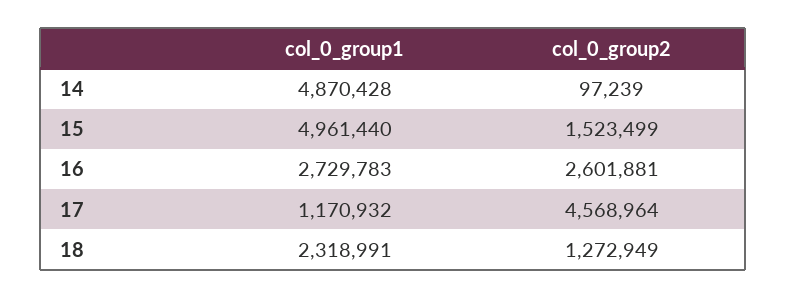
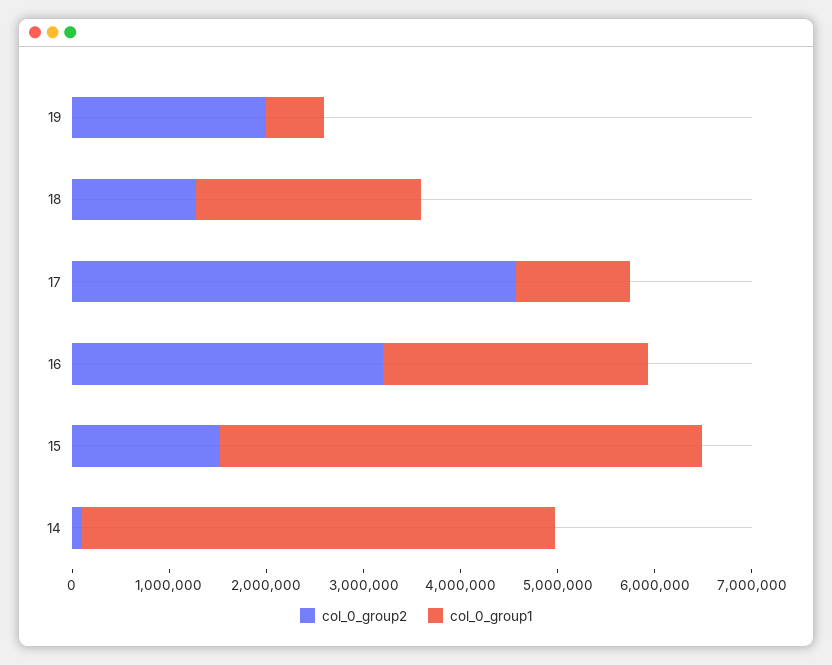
  {
    "col_0_group1": {
      "14": 4870428,
      "15": 4961440,
      "16": 2729783,
      "17": 1170932,
-     "18": 2318991
+     "18": 2318991,
+     "19": 600000
    },
    "col_0_group2": {
      "14": 97239,
      "15": 1523499,
-     "16": 2601881,
+     "16": 3200000,
      "17": 4568964,
-     "18": 1272949
+     "18": 1272949,
+     "19": 2000000
    }
  }

